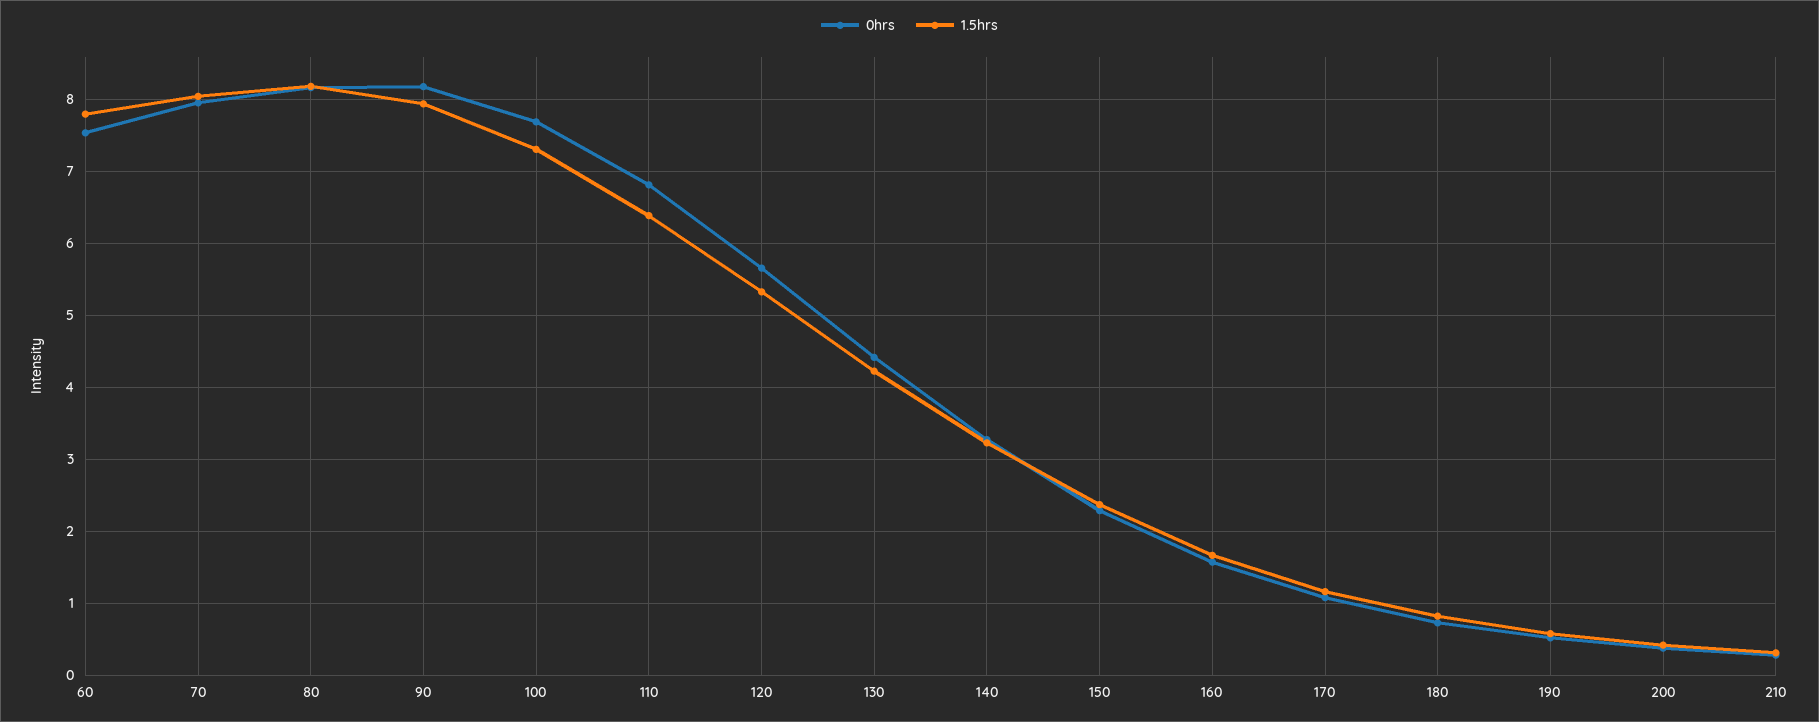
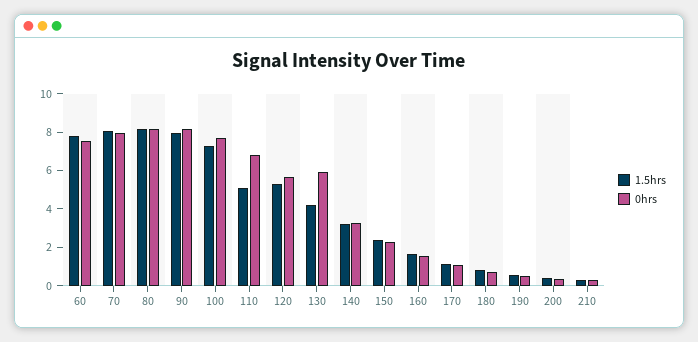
  {
    "0hrs": {
      "60": 7.5,
      "70": 7.9,
      "80": 8.2,
      "90": 8.2,
      "100": 7.7,
      "110": 6.8,
      "120": 5.7,
-     "130": 4.4,
+     "130": 6,
      "140": 3.3,
      "150": 2.3,
      "160": 1.6,
      "170": 1.1,
      "180": 0.7,
      "190": 0.5,
      "200": 0.4,
      "210": 0.3
    },
    "1.5hrs": {
      "60": 7.8,
      "70": 8,
      "80": 8.2,
      "90": 7.9,
      "100": 7.3,
-     "110": 6.4,
+     "110": 5,
      "120": 5.3,
      "130": 4.2,
      "140": 3.2,
      "150": 2.4,
      "160": 1.7,
      "170": 1.2,
      "180": 0.8,
      "190": 0.6,
      "200": 0.4,
      "210": 0.3
    }
  }

